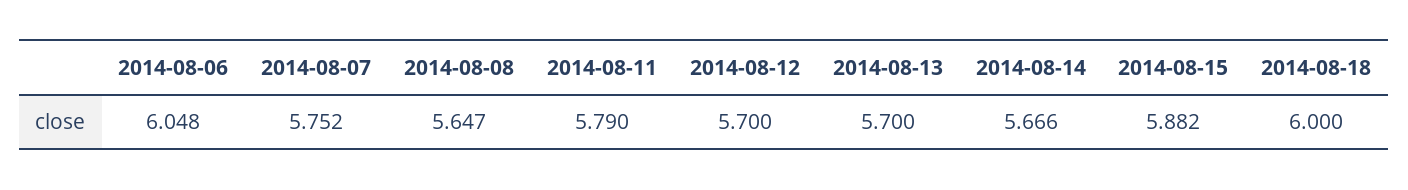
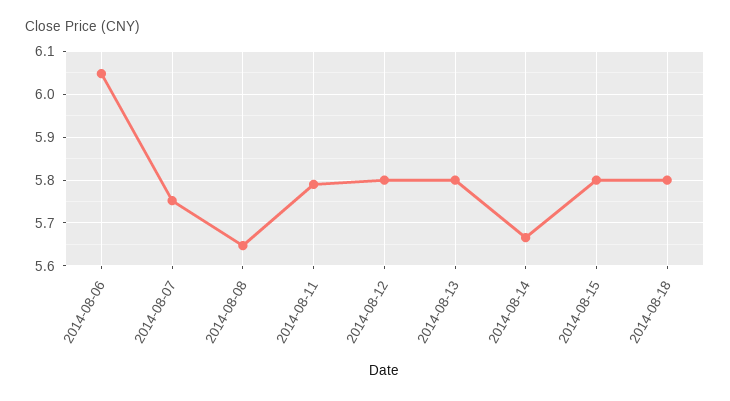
  {
    "2014-08-06": 6.048,
    "2014-08-07": 5.752,
    "2014-08-08": 5.647,
    "2014-08-11": 5.79,
-   "2014-08-12": 5.7,
+   "2014-08-12": 5.8,
-   "2014-08-13": 5.7,
+   "2014-08-13": 5.8,
    "2014-08-14": 5.666,
-   "2014-08-15": 5.882,
+   "2014-08-15": 5.8,
-   "2014-08-18": 6
+   "2014-08-18": 5.8
  }

